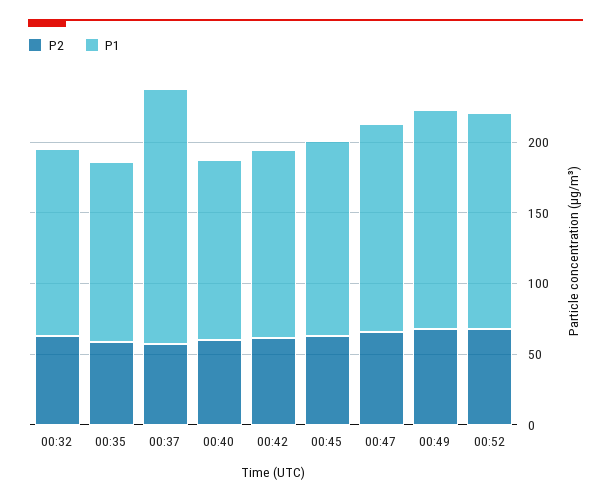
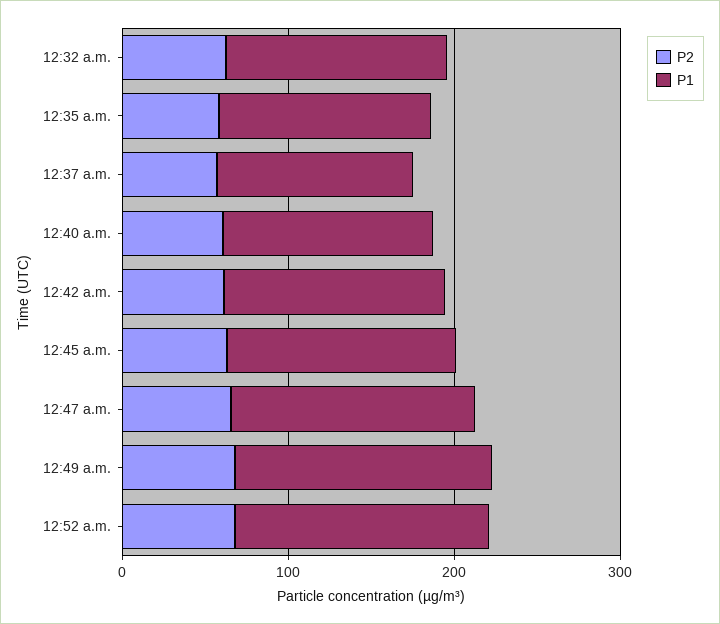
  {
    "P2": {
      "00:32": 60,
      "00:35": 60,
      "00:37": 60,
      "00:40": 60,
      "00:42": 60,
      "00:45": 60,
      "00:47": 70,
      "00:49": 70,
      "00:52": 70
    },
    "P1": {
      "00:32": 130,
      "00:35": 130,
-     "00:37": 180,
+     "00:37": 120,
      "00:40": 130,
      "00:42": 130,
      "00:45": 140,
      "00:47": 150,
      "00:49": 160,
      "00:52": 150
    }
  }

